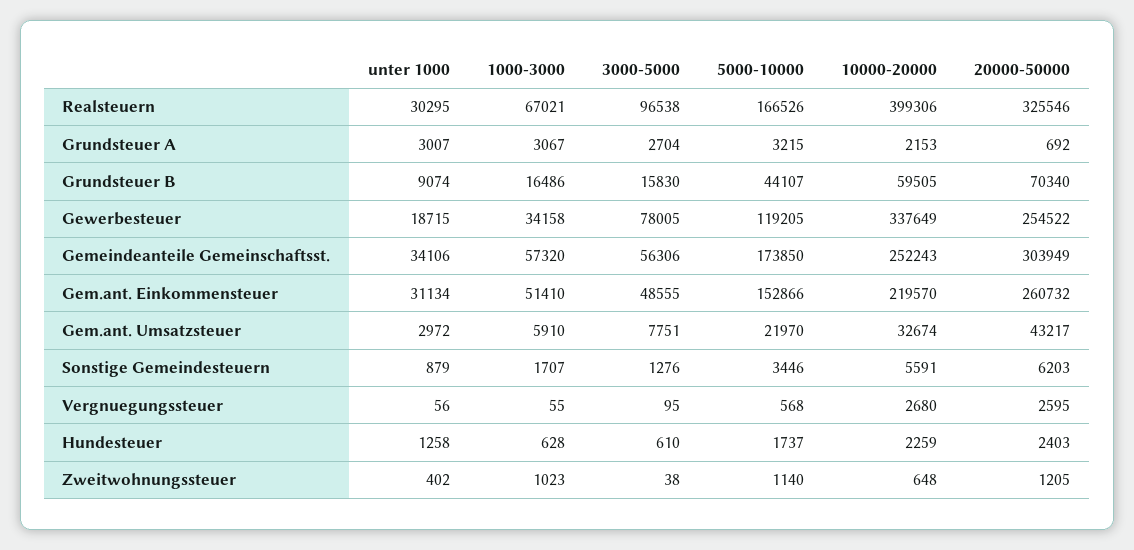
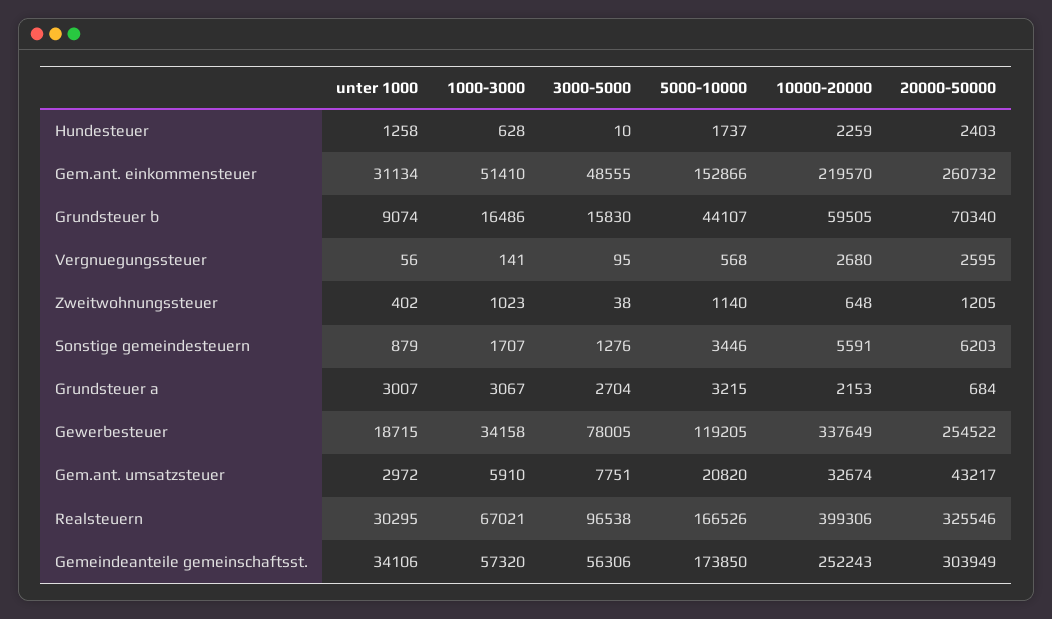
  {
    "unter 1000": {
      "Realsteuern": 30295,
      "Grundsteuer A": 3007,
      "Grundsteuer B": 9074,
      "Gewerbesteuer": 18715,
      "Gemeindeanteile Gemeinschaftsst.": 34106,
      "Gem.ant. Einkommensteuer": 31134,
      "Gem.ant. Umsatzsteuer": 2972,
      "Sonstige Gemeindesteuern": 879,
      "Vergnuegungssteuer": 56,
      "Hundesteuer": 1258,
      "Zweitwohnungssteuer": 402
    },
    "1000-3000": {
      "Realsteuern": 67021,
      "Grundsteuer A": 3067,
      "Grundsteuer B": 16486,
      "Gewerbesteuer": 34158,
      "Gemeindeanteile Gemeinschaftsst.": 57320,
      "Gem.ant. Einkommensteuer": 51410,
      "Gem.ant. Umsatzsteuer": 5910,
      "Sonstige Gemeindesteuern": 1707,
-     "Vergnuegungssteuer": 55,
+     "Vergnuegungssteuer": 141,
      "Hundesteuer": 628,
      "Zweitwohnungssteuer": 1023
    },
    "3000-5000": {
      "Realsteuern": 96538,
      "Grundsteuer A": 2704,
      "Grundsteuer B": 15830,
      "Gewerbesteuer": 78005,
      "Gemeindeanteile Gemeinschaftsst.": 56306,
      "Gem.ant. Einkommensteuer": 48555,
      "Gem.ant. Umsatzsteuer": 7751,
      "Sonstige Gemeindesteuern": 1276,
      "Vergnuegungssteuer": 95,
-     "Hundesteuer": 610,
+     "Hundesteuer": 10,
      "Zweitwohnungssteuer": 38
    },
    "5000-10000": {
      "Realsteuern": 166526,
      "Grundsteuer A": 3215,
      "Grundsteuer B": 44107,
      "Gewerbesteuer": 119205,
      "Gemeindeanteile Gemeinschaftsst.": 173850,
      "Gem.ant. Einkommensteuer": 152866,
-     "Gem.ant. Umsatzsteuer": 21970,
+     "Gem.ant. Umsatzsteuer": 20820,
      "Sonstige Gemeindesteuern": 3446,
      "Vergnuegungssteuer": 568,
      "Hundesteuer": 1737,
      "Zweitwohnungssteuer": 1140
    },
    "10000-20000": {
      "Realsteuern": 399306,
      "Grundsteuer A": 2153,
      "Grundsteuer B": 59505,
      "Gewerbesteuer": 337649,
      "Gemeindeanteile Gemeinschaftsst.": 252243,
      "Gem.ant. Einkommensteuer": 219570,
      "Gem.ant. Umsatzsteuer": 32674,
      "Sonstige Gemeindesteuern": 5591,
      "Vergnuegungssteuer": 2680,
      "Hundesteuer": 2259,
      "Zweitwohnungssteuer": 648
    },
    "20000-50000": {
      "Realsteuern": 325546,
-     "Grundsteuer A": 692,
+     "Grundsteuer A": 684,
      "Grundsteuer B": 70340,
      "Gewerbesteuer": 254522,
      "Gemeindeanteile Gemeinschaftsst.": 303949,
      "Gem.ant. Einkommensteuer": 260732,
      "Gem.ant. Umsatzsteuer": 43217,
      "Sonstige Gemeindesteuern": 6203,
      "Vergnuegungssteuer": 2595,
      "Hundesteuer": 2403,
      "Zweitwohnungssteuer": 1205
    }
  }

